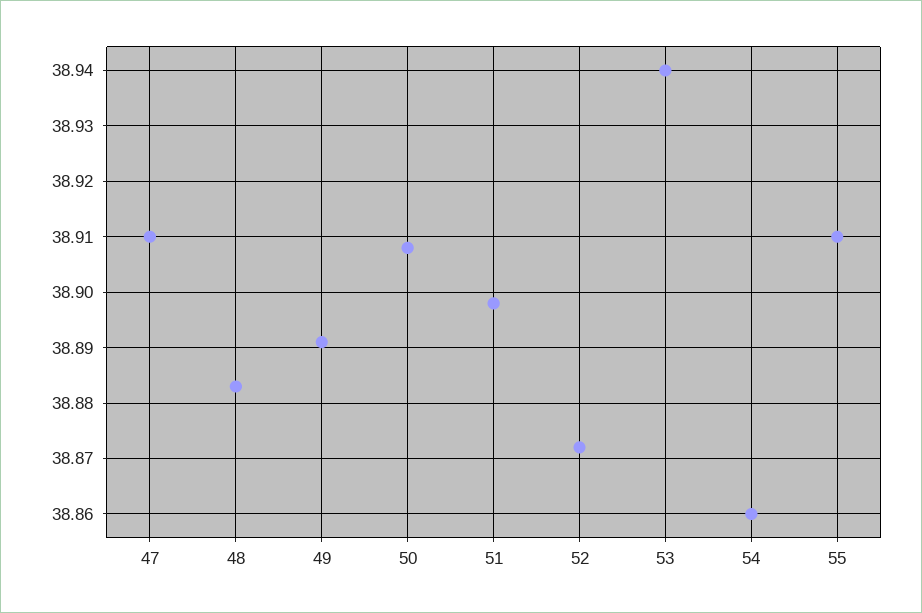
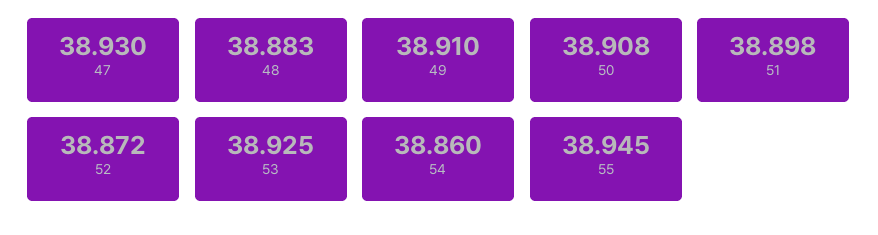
  {
-   "47": 38.91,
+   "47": 38.93,
    "48": 38.883,
-   "49": 38.89,
+   "49": 38.91,
    "50": 38.908,
    "51": 38.898,
    "52": 38.872,
-   "53": 38.94,
+   "53": 38.925,
    "54": 38.86,
-   "55": 38.91
+   "55": 38.945
  }

